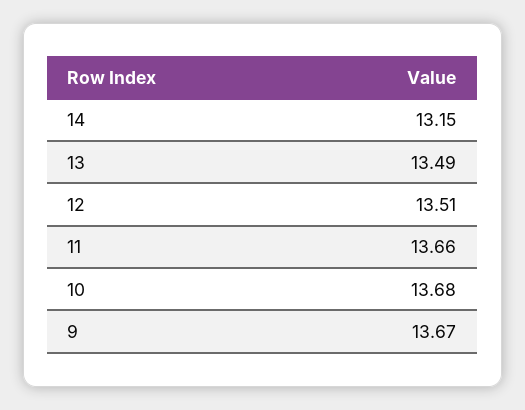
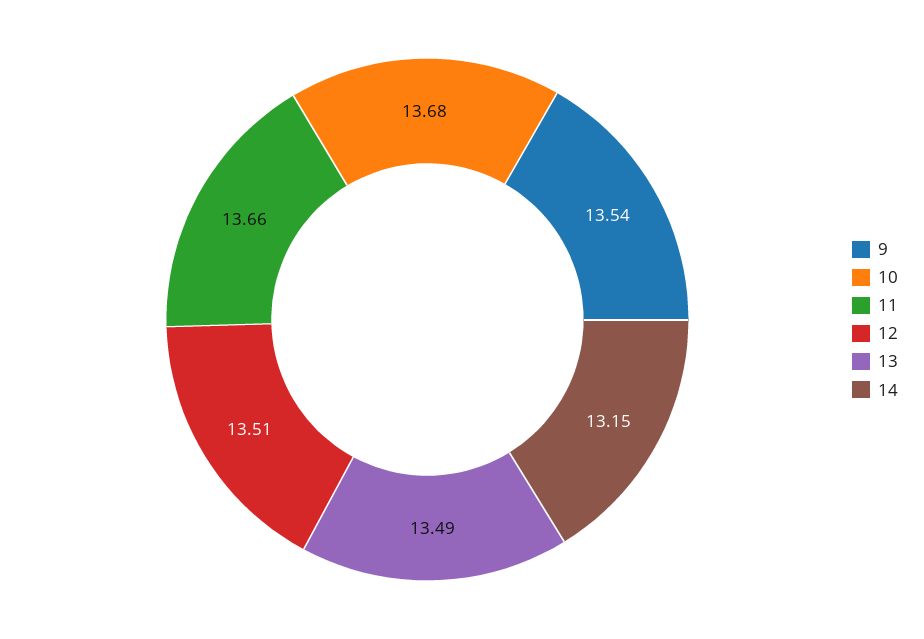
  {
    "14": 13.15,
    "13": 13.49,
    "12": 13.51,
    "11": 13.66,
    "10": 13.68,
-   "9": 13.67
+   "9": 13.54
  }

